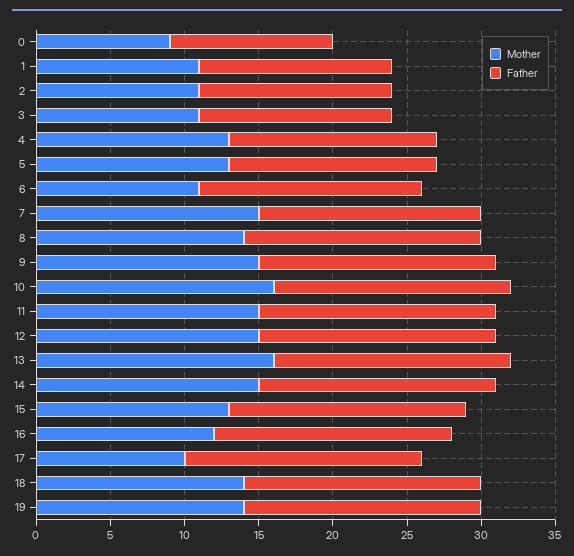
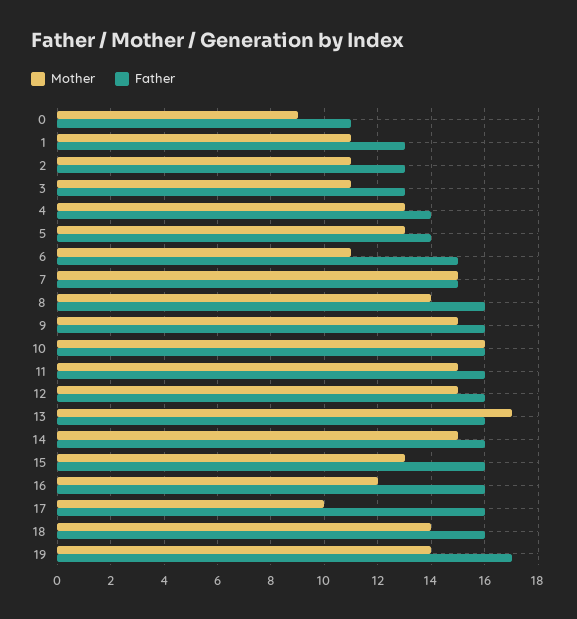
  {
    "Mother": {
      "0": 9,
      "1": 11,
      "2": 11,
      "3": 11,
      "4": 13,
      "5": 13,
      "6": 11,
      "7": 15,
      "8": 14,
      "9": 15,
      "10": 16,
      "11": 15,
      "12": 15,
-     "13": 16,
+     "13": 17,
      "14": 15,
      "15": 13,
      "16": 12,
      "17": 10,
      "18": 14,
      "19": 14
    },
    "Father": {
      "0": 11,
      "1": 13,
      "2": 13,
      "3": 13,
      "4": 14,
      "5": 14,
      "6": 15,
      "7": 15,
      "8": 16,
      "9": 16,
      "10": 16,
      "11": 16,
      "12": 16,
      "13": 16,
      "14": 16,
      "15": 16,
      "16": 16,
      "17": 16,
      "18": 16,
-     "19": 16
+     "19": 17
    }
  }

